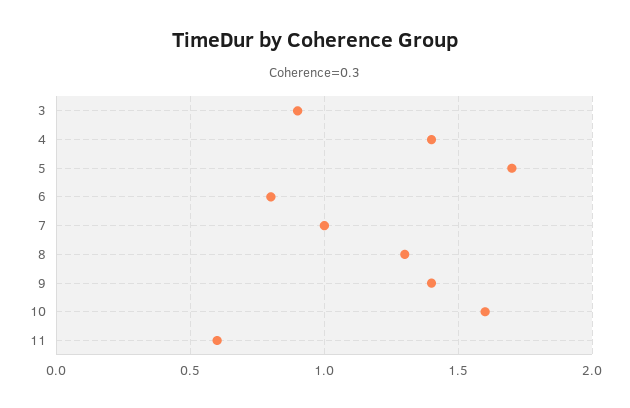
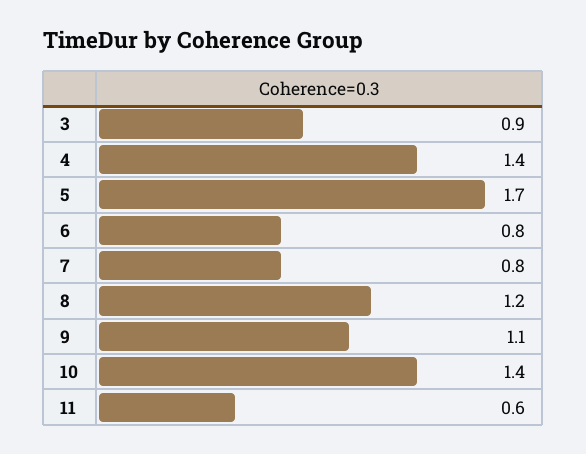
  {
    "3": 0.9,
    "4": 1.4,
    "5": 1.7,
    "6": 0.8,
-   "7": 1,
+   "7": 0.8,
-   "8": 1.3,
+   "8": 1.2,
-   "9": 1.4,
+   "9": 1.1,
-   "10": 1.6,
+   "10": 1.4,
    "11": 0.6
  }

